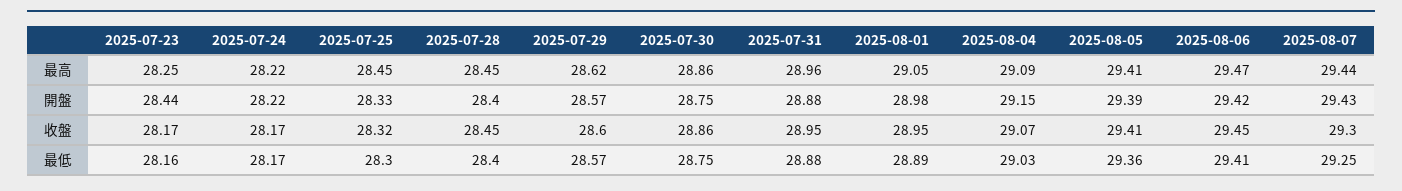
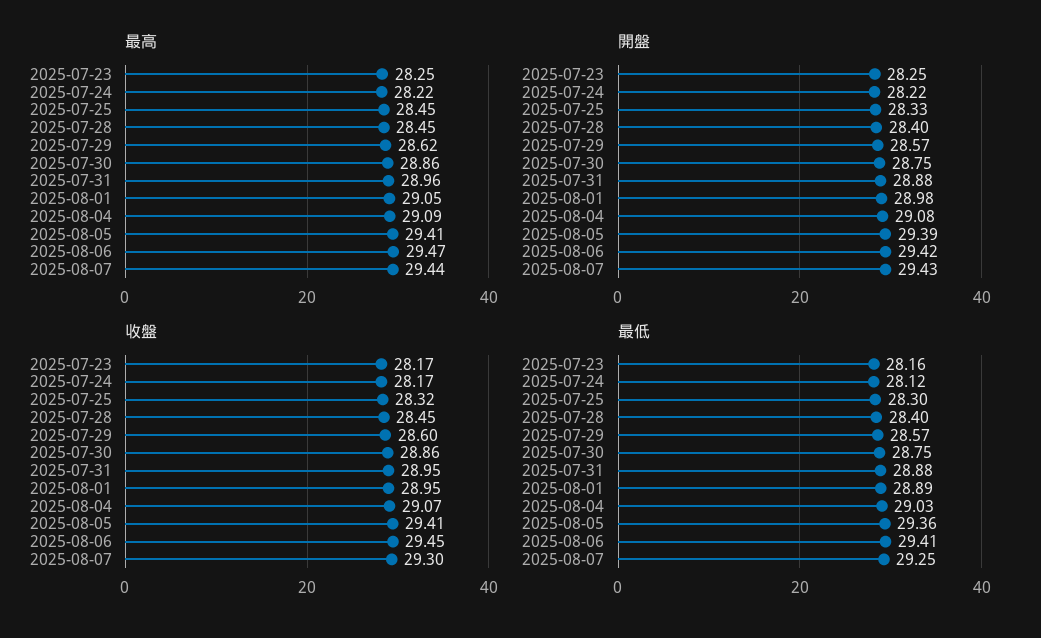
  {
    "最高": {
      "2025-07-23": 28.25,
      "2025-07-24": 28.22,
      "2025-07-25": 28.45,
      "2025-07-28": 28.45,
      "2025-07-29": 28.62,
      "2025-07-30": 28.86,
      "2025-07-31": 28.96,
      "2025-08-01": 29.05,
      "2025-08-04": 29.09,
      "2025-08-05": 29.41,
      "2025-08-06": 29.47,
      "2025-08-07": 29.44
    },
    "開盤": {
-     "2025-07-23": 28.44,
+     "2025-07-23": 28.25,
      "2025-07-24": 28.22,
      "2025-07-25": 28.33,
      "2025-07-28": 28.4,
      "2025-07-29": 28.57,
      "2025-07-30": 28.75,
      "2025-07-31": 28.88,
      "2025-08-01": 28.98,
-     "2025-08-04": 29.15,
+     "2025-08-04": 29.08,
      "2025-08-05": 29.39,
      "2025-08-06": 29.42,
      "2025-08-07": 29.43
    },
    "收盤": {
      "2025-07-23": 28.17,
      "2025-07-24": 28.17,
      "2025-07-25": 28.32,
      "2025-07-28": 28.45,
      "2025-07-29": 28.6,
      "2025-07-30": 28.86,
      "2025-07-31": 28.95,
      "2025-08-01": 28.95,
      "2025-08-04": 29.07,
      "2025-08-05": 29.41,
      "2025-08-06": 29.45,
      "2025-08-07": 29.3
    },
    "最低": {
      "2025-07-23": 28.16,
-     "2025-07-24": 28.17,
+     "2025-07-24": 28.12,
      "2025-07-25": 28.3,
      "2025-07-28": 28.4,
      "2025-07-29": 28.57,
      "2025-07-30": 28.75,
      "2025-07-31": 28.88,
      "2025-08-01": 28.89,
      "2025-08-04": 29.03,
      "2025-08-05": 29.36,
      "2025-08-06": 29.41,
      "2025-08-07": 29.25
    }
  }

